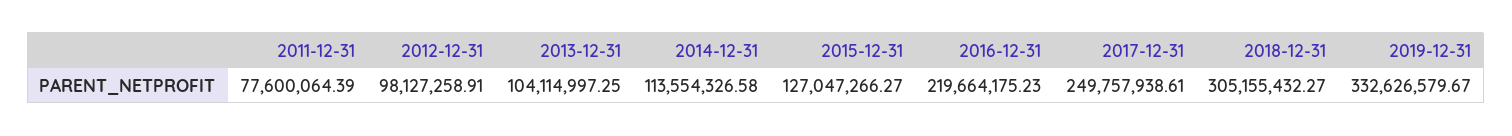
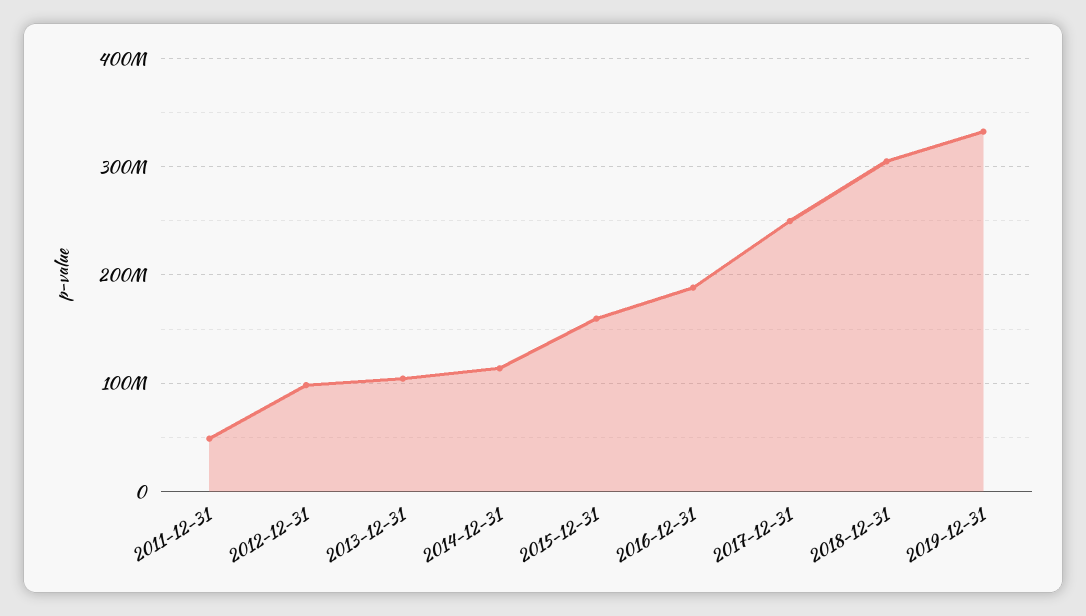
  {
-   "2011-12-31": 77600064.39,
+   "2011-12-31": 50000000,
    "2012-12-31": 98127258.91,
    "2013-12-31": 104114997.25,
    "2014-12-31": 113554326.58,
-   "2015-12-31": 127047266.27,
+   "2015-12-31": 160000000,
-   "2016-12-31": 219664175.23,
+   "2016-12-31": 190000000,
    "2017-12-31": 249757938.61,
    "2018-12-31": 305155432.27,
    "2019-12-31": 332626579.67
  }

